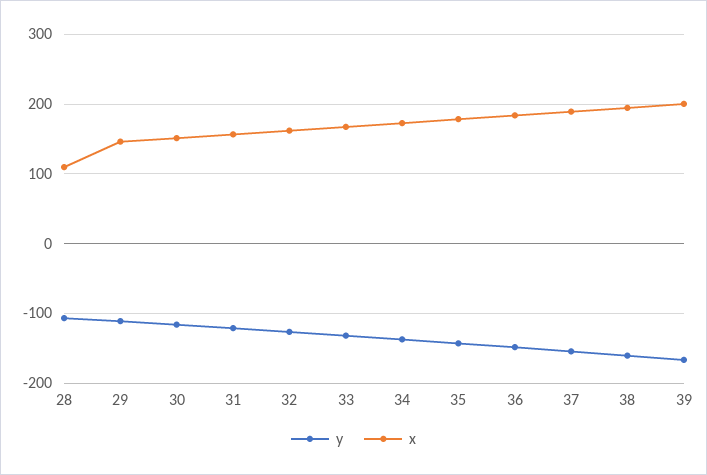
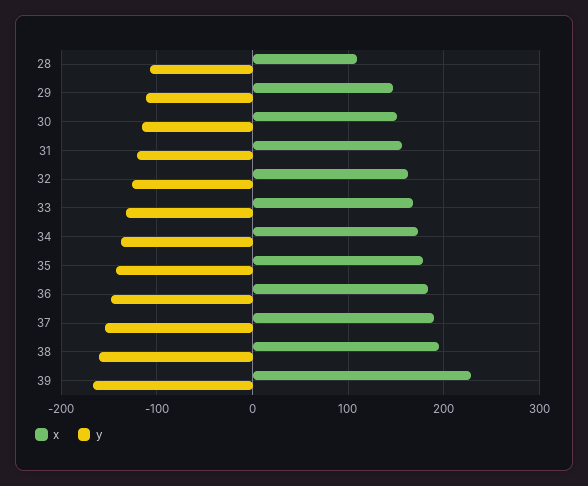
  {
    "y": {
      "28": -110,
      "29": -110,
      "30": -120,
      "31": -120,
      "32": -130,
      "33": -130,
      "34": -140,
      "35": -140,
      "36": -150,
      "37": -150,
      "38": -160,
      "39": -170
    },
    "x": {
      "28": 110,
      "29": 150,
      "30": 150,
      "31": 160,
      "32": 160,
      "33": 170,
      "34": 170,
      "35": 180,
      "36": 180,
      "37": 190,
      "38": 190,
-     "39": 200
+     "39": 230
    }
  }

